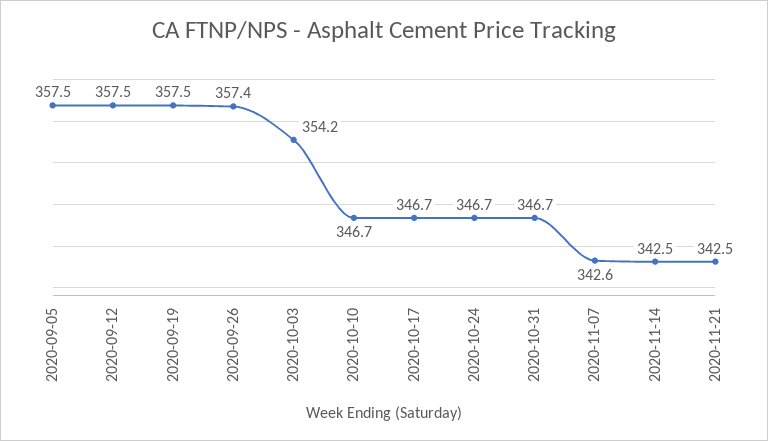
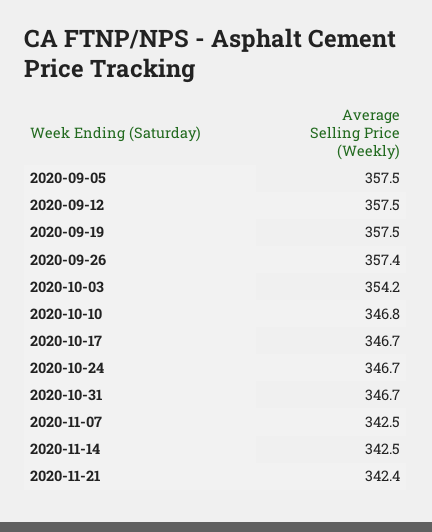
  {
    "2020-09-05": 357.5,
    "2020-09-12": 357.5,
    "2020-09-19": 357.5,
    "2020-09-26": 357.4,
    "2020-10-03": 354.2,
-   "2020-10-10": 346.7,
+   "2020-10-10": 346.8,
    "2020-10-17": 346.7,
    "2020-10-24": 346.7,
    "2020-10-31": 346.7,
-   "2020-11-07": 342.6,
+   "2020-11-07": 342.5,
    "2020-11-14": 342.5,
-   "2020-11-21": 342.5
+   "2020-11-21": 342.4
  }

